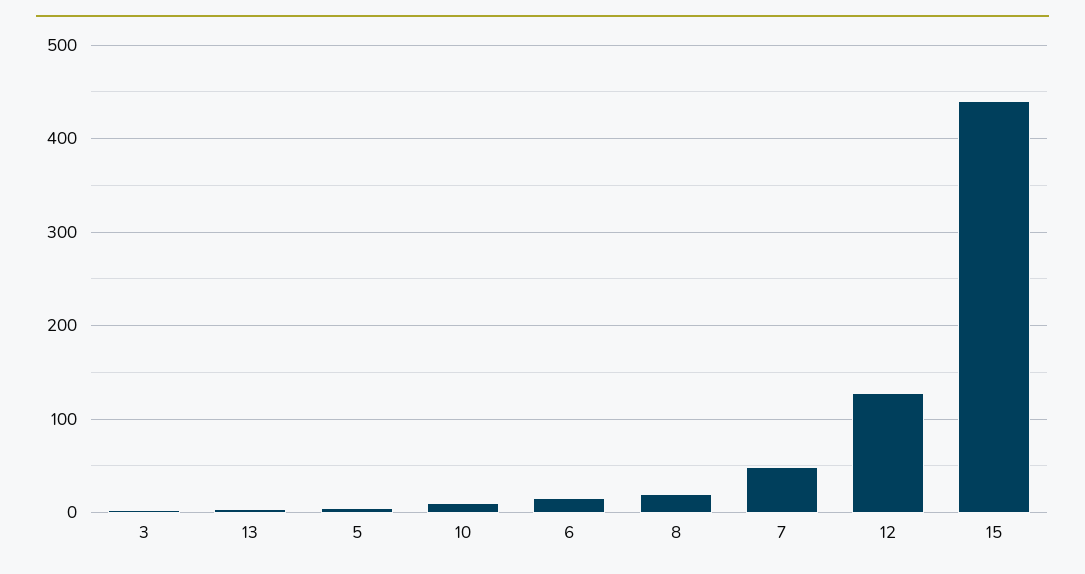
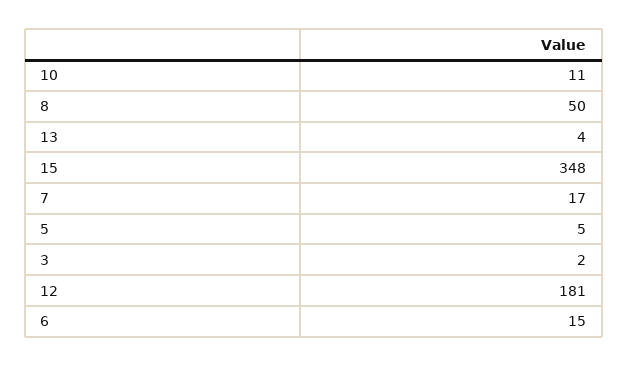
  {
    "3": 2,
    "13": 4,
    "5": 5,
    "10": 11,
    "6": 15,
-   "8": 20,
+   "8": 50,
-   "7": 50,
+   "7": 17,
-   "12": 130,
+   "12": 181,
-   "15": 440
+   "15": 348
  }

